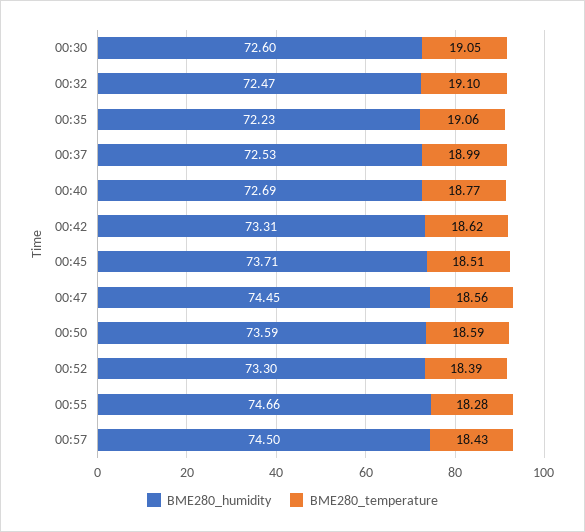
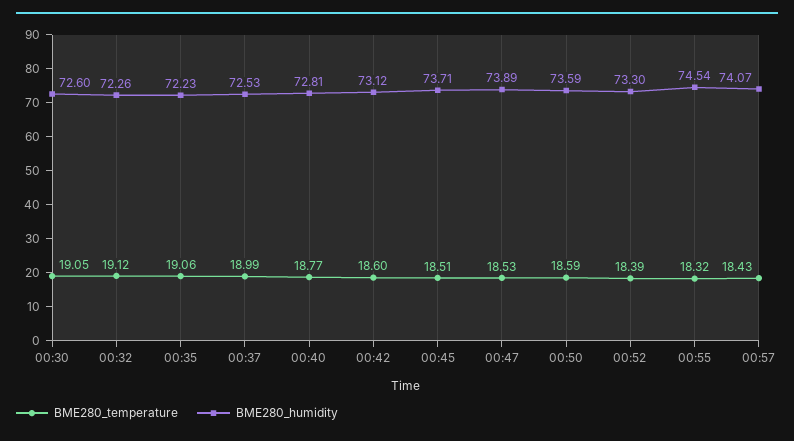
  {
    "BME280_humidity": {
      "00:30": 72.6,
-     "00:32": 72.47,
+     "00:32": 72.26,
      "00:35": 72.23,
      "00:37": 72.53,
-     "00:40": 72.69,
+     "00:40": 72.81,
-     "00:42": 73.31,
+     "00:42": 73.12,
      "00:45": 73.71,
-     "00:47": 74.45,
+     "00:47": 73.89,
      "00:50": 73.59,
      "00:52": 73.3,
-     "00:55": 74.66,
+     "00:55": 74.54,
-     "00:57": 74.5
+     "00:57": 74.07
    },
    "BME280_temperature": {
      "00:30": 19.05,
-     "00:32": 19.1,
+     "00:32": 19.12,
      "00:35": 19.06,
      "00:37": 18.99,
      "00:40": 18.77,
-     "00:42": 18.62,
+     "00:42": 18.6,
      "00:45": 18.51,
-     "00:47": 18.56,
+     "00:47": 18.53,
      "00:50": 18.59,
      "00:52": 18.39,
-     "00:55": 18.28,
+     "00:55": 18.32,
      "00:57": 18.43
    }
  }

